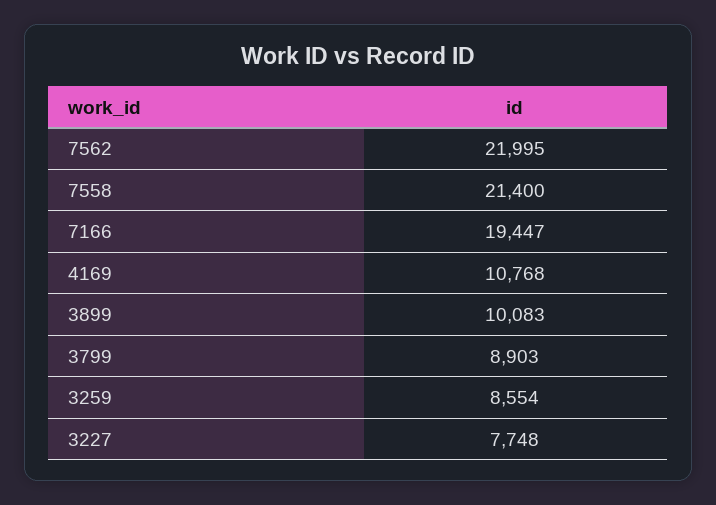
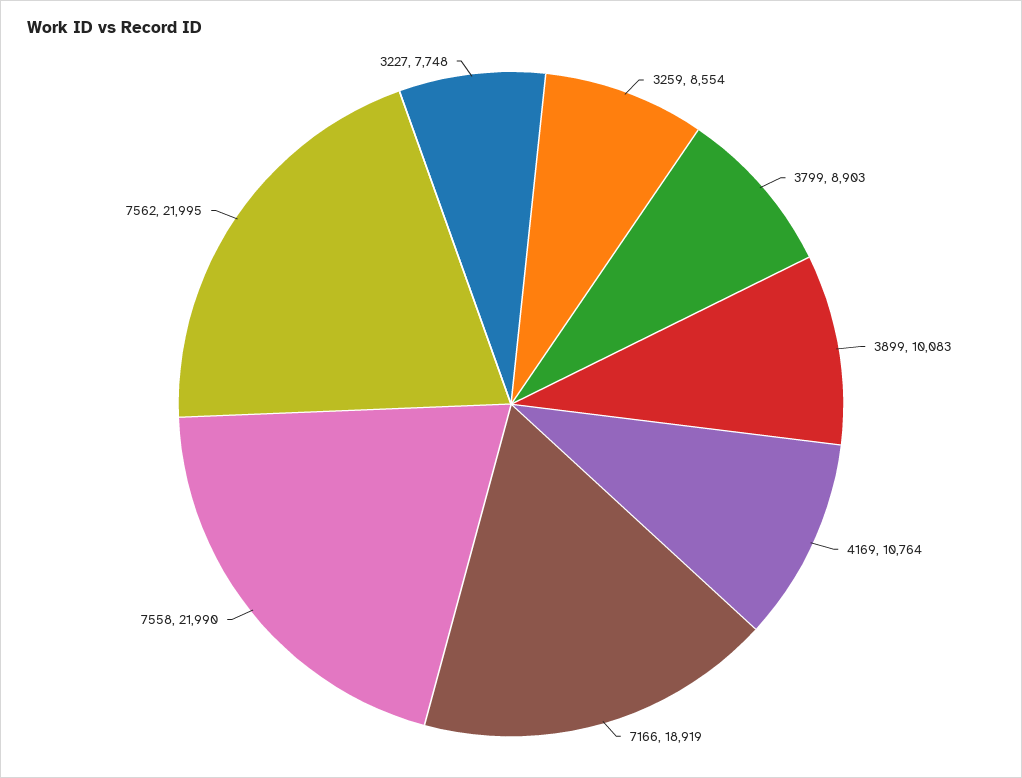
  {
    "7562": 21995,
-   "7558": 21400,
+   "7558": 21990,
-   "7166": 19447,
+   "7166": 18919,
-   "4169": 10768,
+   "4169": 10764,
    "3899": 10083,
    "3799": 8903,
    "3259": 8554,
    "3227": 7748
  }

